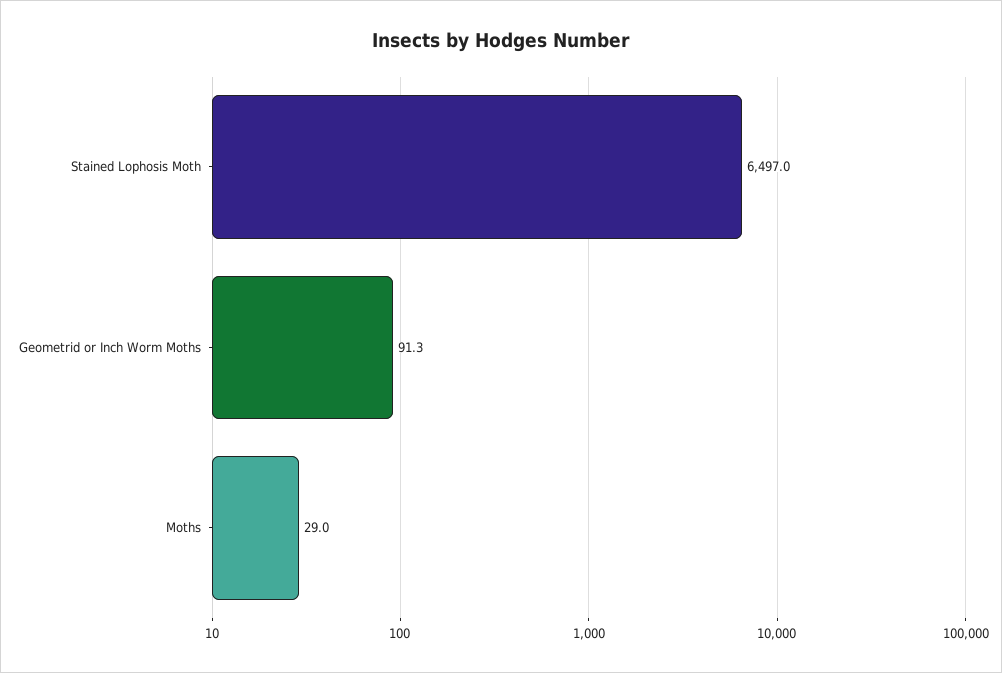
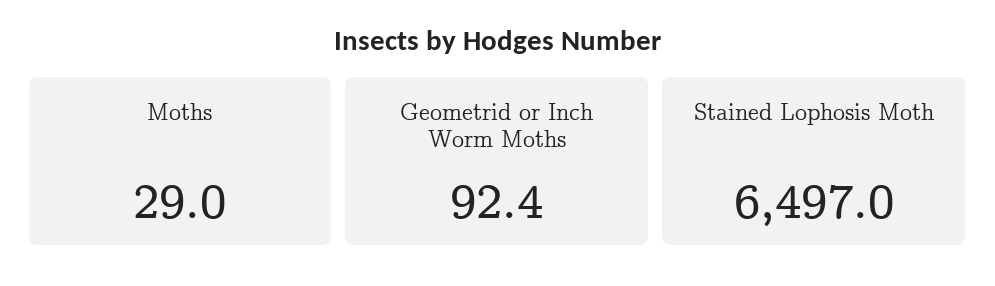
  {
    "Stained Lophosis Moth": 6497,
-   "Geometrid or Inch Worm Moths": 91.3,
+   "Geometrid or Inch Worm Moths": 92.4,
    "Moths": 29
  }

